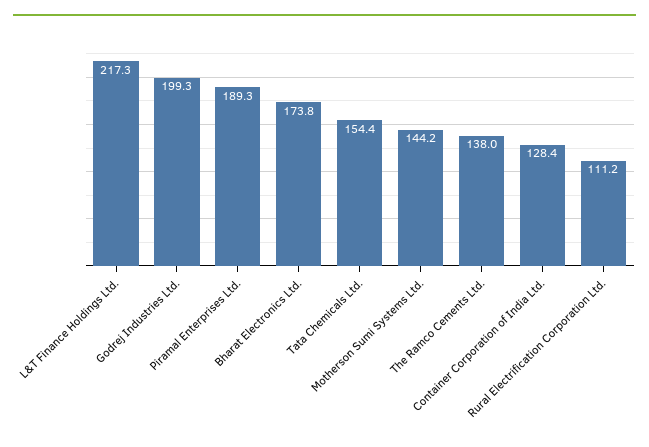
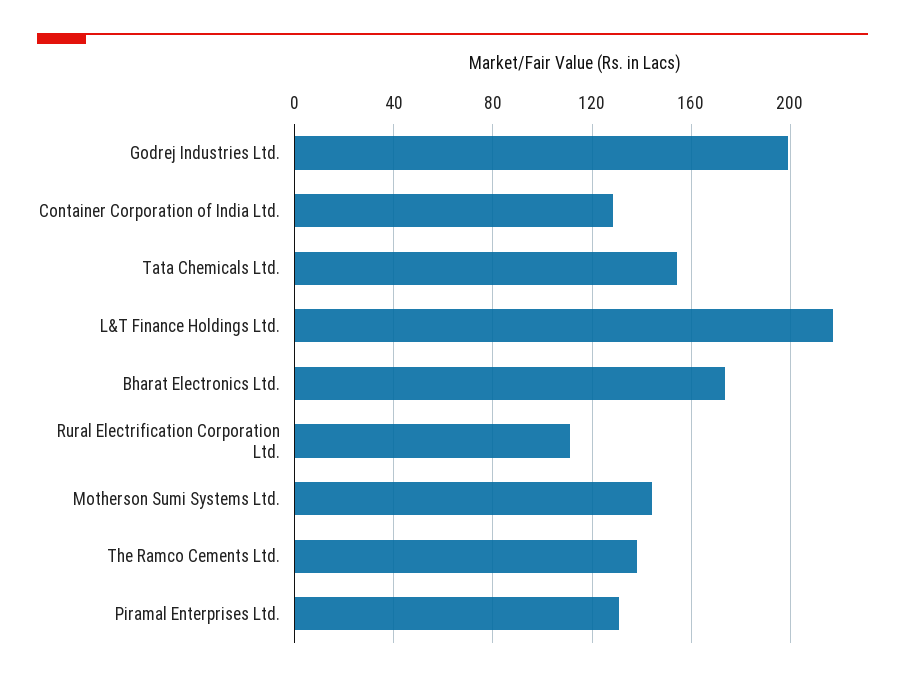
  {
    "L&T Finance Holdings Ltd.": 217.3,
    "Godrej Industries Ltd.": 199.3,
-   "Piramal Enterprises Ltd.": 189.3,
+   "Piramal Enterprises Ltd.": 130,
    "Bharat Electronics Ltd.": 173.8,
    "Tata Chemicals Ltd.": 154.4,
    "Motherson Sumi Systems Ltd.": 144.2,
    "The Ramco Cements Ltd.": 138,
    "Container Corporation of India Ltd.": 128.4,
    "Rural Electrification Corporation Ltd.": 111.2
  }

